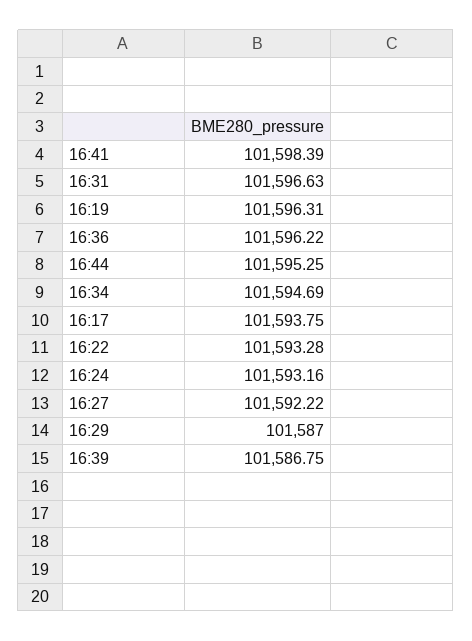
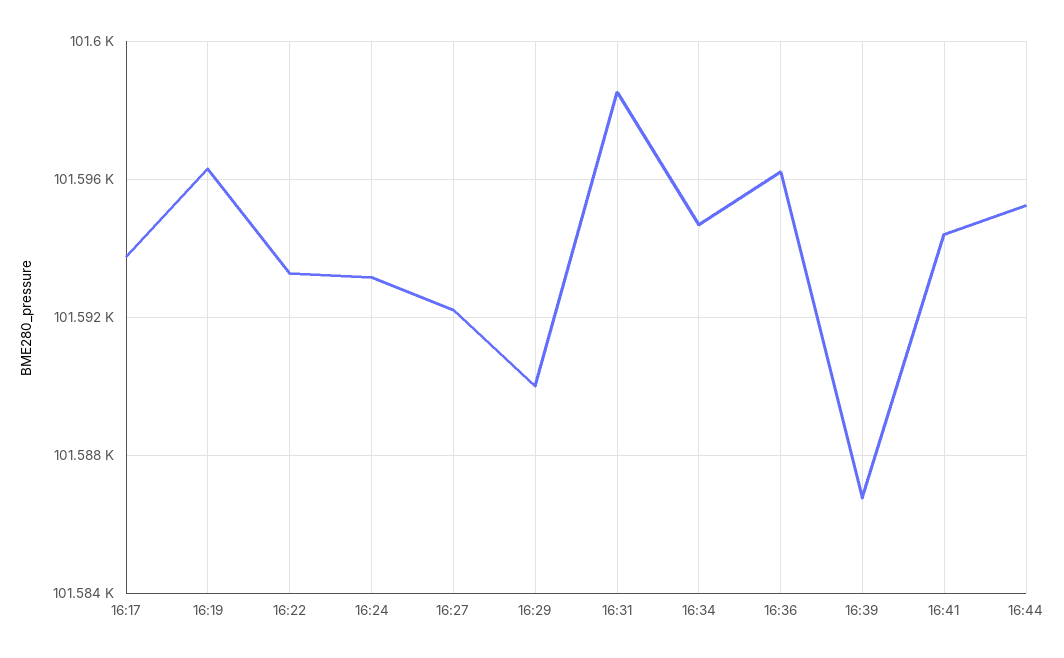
  {
-   "16:41": 101598.39,
+   "16:41": 101594.5,
-   "16:31": 101596.63,
+   "16:31": 101598.5,
    "16:19": 101596.31,
    "16:36": 101596.22,
    "16:44": 101595.25,
    "16:34": 101594.69,
    "16:17": 101593.75,
    "16:22": 101593.28,
    "16:24": 101593.16,
    "16:27": 101592.22,
-   "16:29": 101587,
+   "16:29": 101590,
    "16:39": 101586.75
  }

